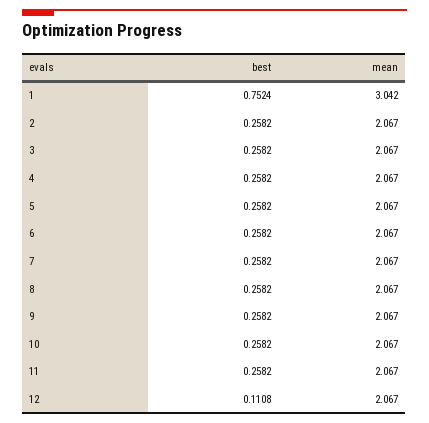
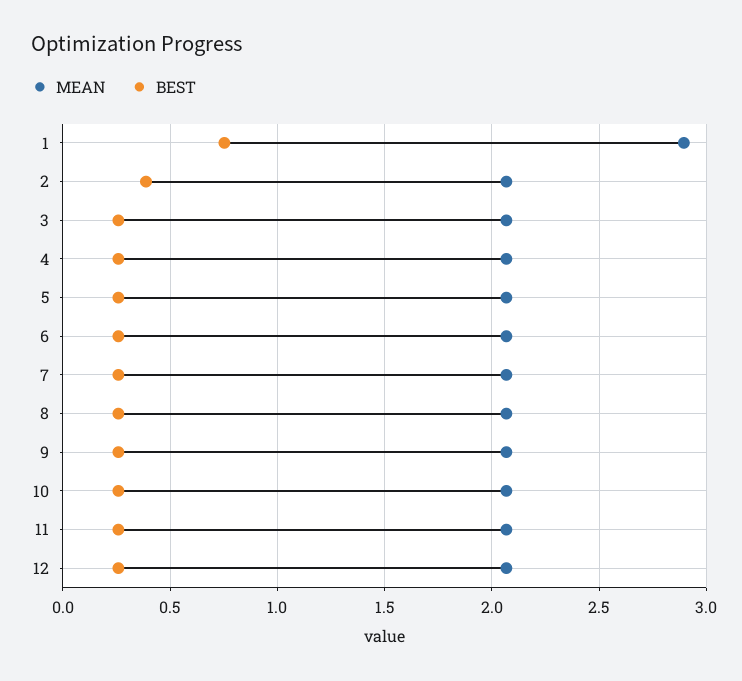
  {
    "best": {
      "1": 0.7524,
-     "2": 0.2582,
+     "2": 0.4,
      "3": 0.2582,
      "4": 0.2582,
      "5": 0.2582,
      "6": 0.2582,
      "7": 0.2582,
      "8": 0.2582,
      "9": 0.2582,
      "10": 0.2582,
      "11": 0.2582,
-     "12": 0.1108
+     "12": 0.25
    },
    "mean": {
-     "1": 3.042,
+     "1": 2.9,
      "2": 2.067,
      "3": 2.067,
      "4": 2.067,
      "5": 2.067,
      "6": 2.067,
      "7": 2.067,
      "8": 2.067,
      "9": 2.067,
      "10": 2.067,
      "11": 2.067,
      "12": 2.067
    }
  }

